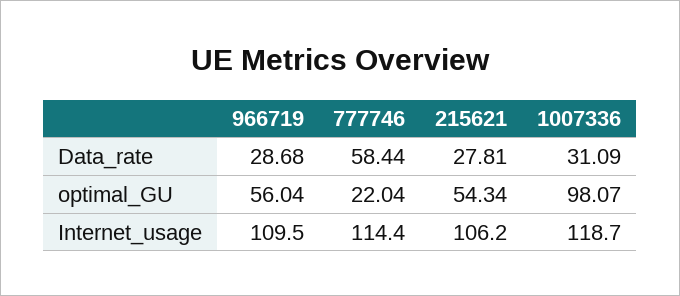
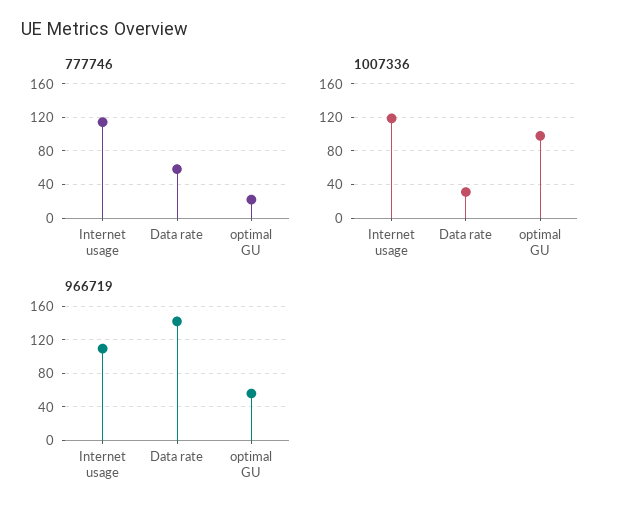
  {
    "966719": {
-     "Data_rate": 28.68,
+     "Data_rate": 140,
      "optimal_GU": 56.04,
      "Internet_usage": 109.5
    },
    "777746": {
      "Data_rate": 58.44,
      "optimal_GU": 22.04,
      "Internet_usage": 114.4
    },
-   "215621": {
-     "Data_rate": 27.81,
-     "optimal_GU": 54.34,
-     "Internet_usage": 106.2
-   },
    "1007336": {
      "Data_rate": 31.09,
      "optimal_GU": 98.07,
      "Internet_usage": 118.7
    }
  }

